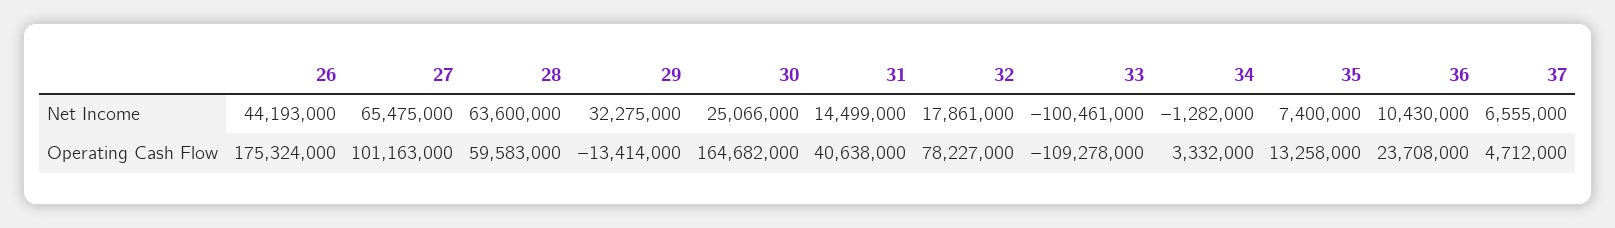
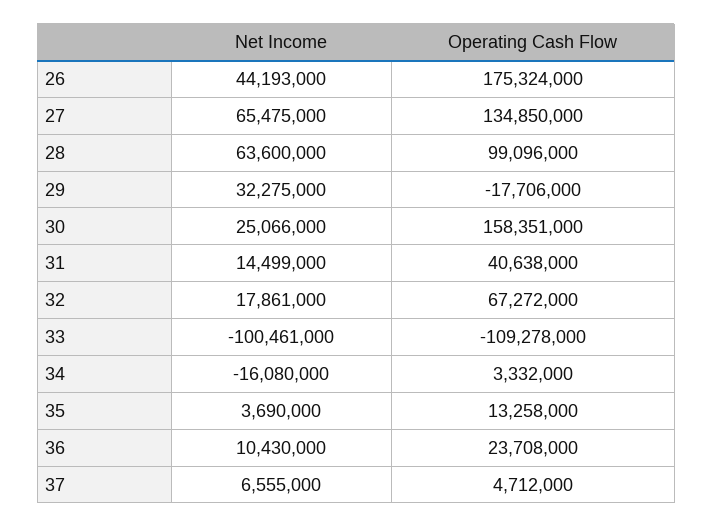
  {
    "26": {
      "Net Income": 44193000,
      "Operating Cash Flow": 175324000
    },
    "27": {
      "Net Income": 65475000,
-     "Operating Cash Flow": 101163000
+     "Operating Cash Flow": 134850000
    },
    "28": {
      "Net Income": 63600000,
-     "Operating Cash Flow": 59583000
+     "Operating Cash Flow": 99096000
    },
    "29": {
      "Net Income": 32275000,
-     "Operating Cash Flow": -13414000
+     "Operating Cash Flow": -17706000
    },
    "30": {
      "Net Income": 25066000,
-     "Operating Cash Flow": 164682000
+     "Operating Cash Flow": 158351000
    },
    "31": {
      "Net Income": 14499000,
      "Operating Cash Flow": 40638000
    },
    "32": {
      "Net Income": 17861000,
-     "Operating Cash Flow": 78227000
+     "Operating Cash Flow": 67272000
    },
    "33": {
      "Net Income": -100461000,
      "Operating Cash Flow": -109278000
    },
    "34": {
-     "Net Income": -1282000,
+     "Net Income": -16080000,
      "Operating Cash Flow": 3332000
    },
    "35": {
-     "Net Income": 7400000,
+     "Net Income": 3690000,
      "Operating Cash Flow": 13258000
    },
    "36": {
      "Net Income": 10430000,
      "Operating Cash Flow": 23708000
    },
    "37": {
      "Net Income": 6555000,
      "Operating Cash Flow": 4712000
    }
  }

